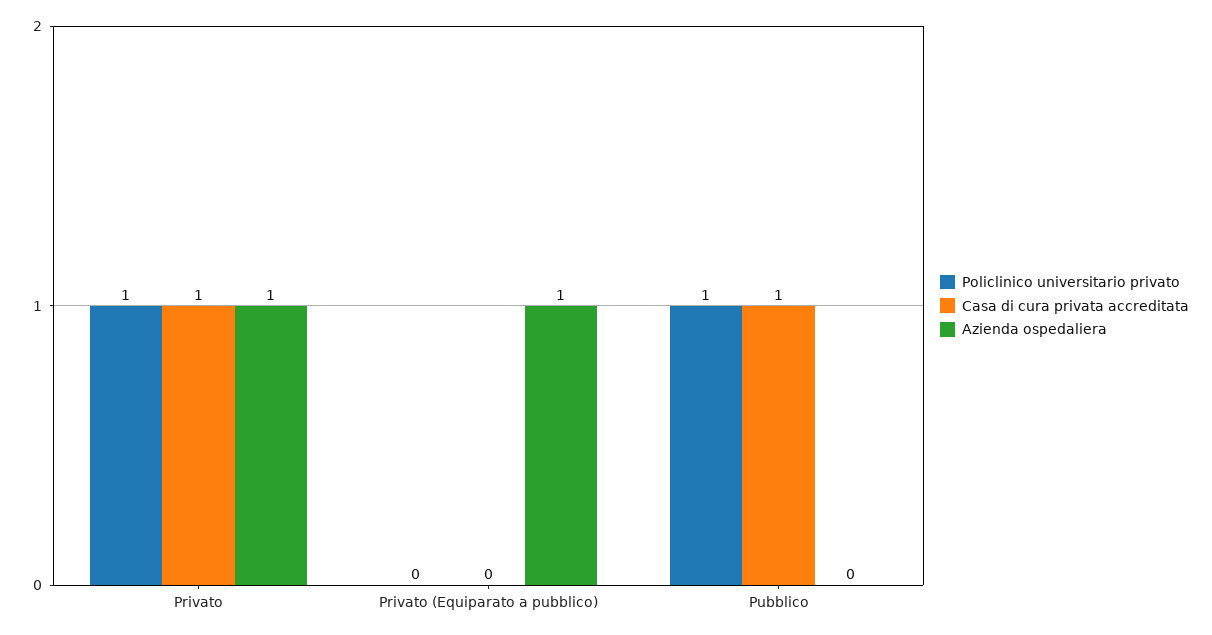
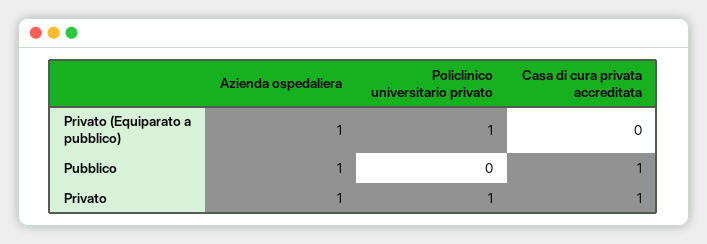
  {
    "Policlinico universitario privato": {
      "Privato": 1,
-     "Privato (Equiparato a pubblico)": 0,
+     "Privato (Equiparato a pubblico)": 1,
-     "Pubblico": 1
+     "Pubblico": 0
    },
    "Casa di cura privata accreditata": {
      "Privato": 1,
      "Privato (Equiparato a pubblico)": 0,
      "Pubblico": 1
    },
    "Azienda ospedaliera": {
      "Privato": 1,
      "Privato (Equiparato a pubblico)": 1,
-     "Pubblico": 0
+     "Pubblico": 1
    }
  }

